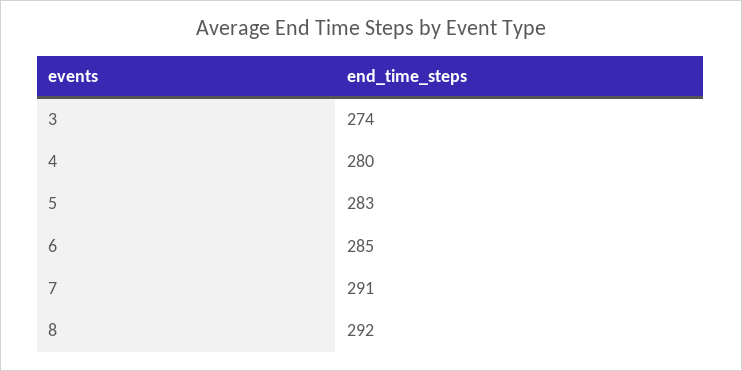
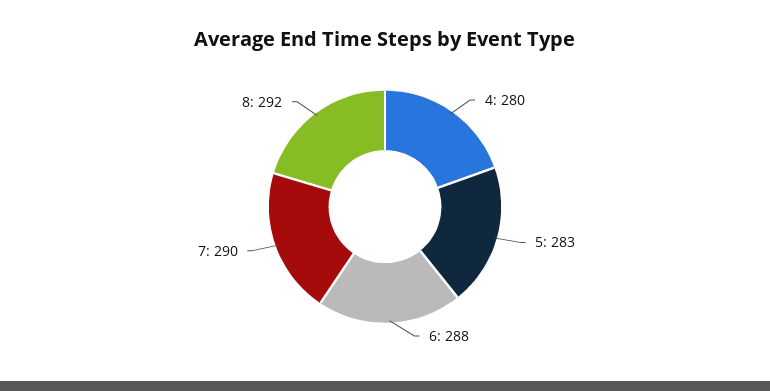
  {
-   "3": 274,
    "4": 280,
    "5": 283,
-   "6": 285,
+   "6": 288,
-   "7": 291,
+   "7": 290,
    "8": 292
  }

